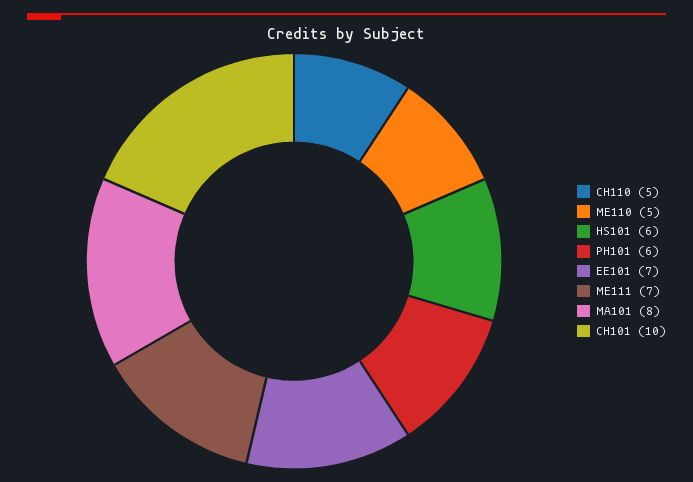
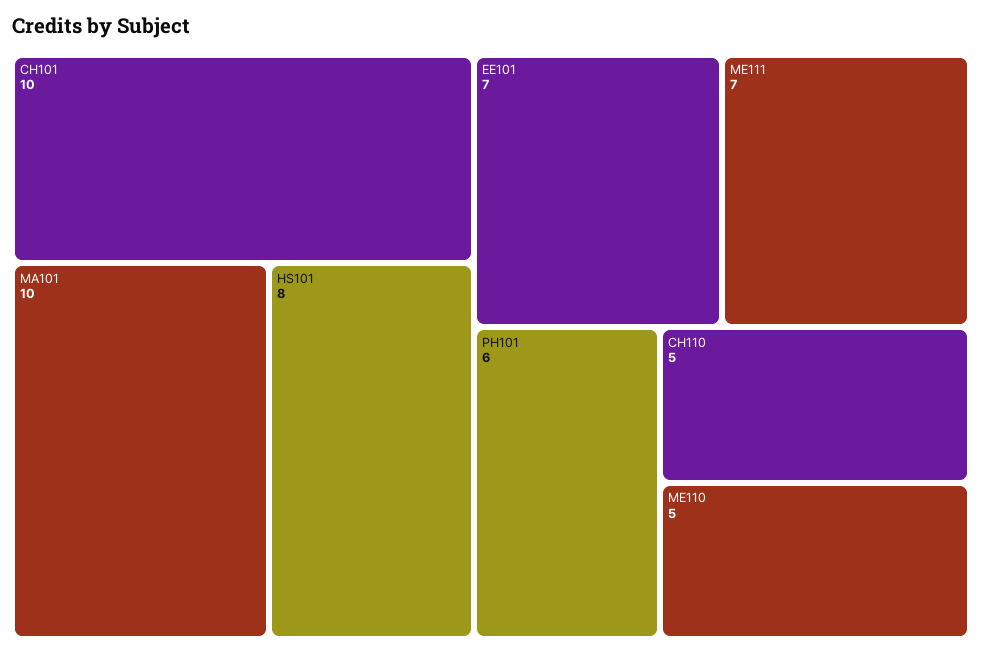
  {
    "CH110": 5,
    "ME110": 5,
-   "HS101": 6,
+   "HS101": 8,
    "PH101": 6,
    "EE101": 7,
    "ME111": 7,
-   "MA101": 8,
+   "MA101": 10,
    "CH101": 10
  }

